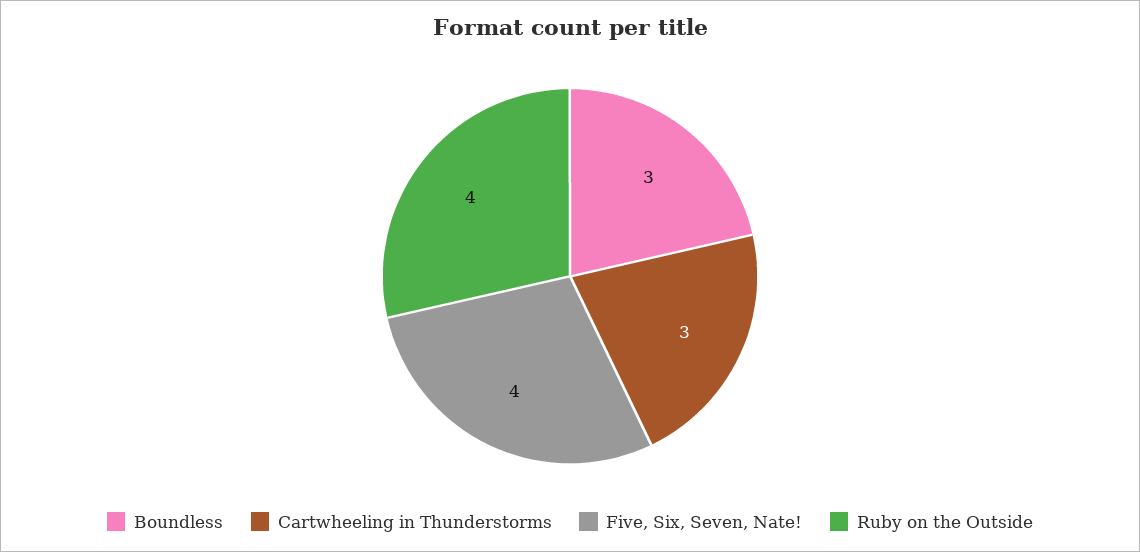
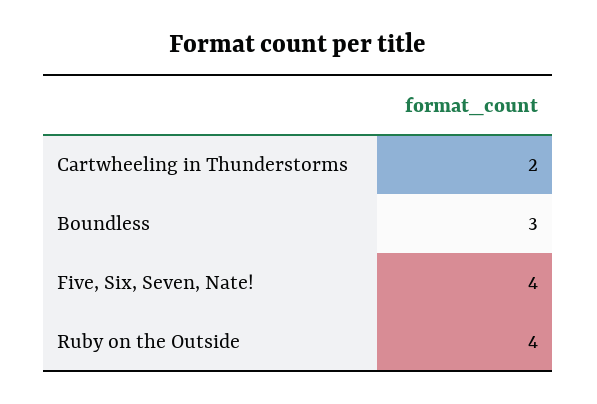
  {
    "Boundless": 3,
-   "Cartwheeling in Thunderstorms": 3,
+   "Cartwheeling in Thunderstorms": 2,
    "Five, Six, Seven, Nate!": 4,
    "Ruby on the Outside": 4
  }

